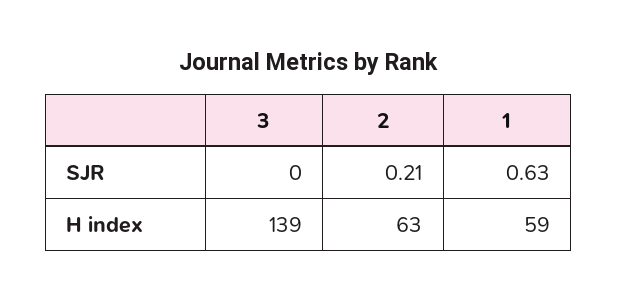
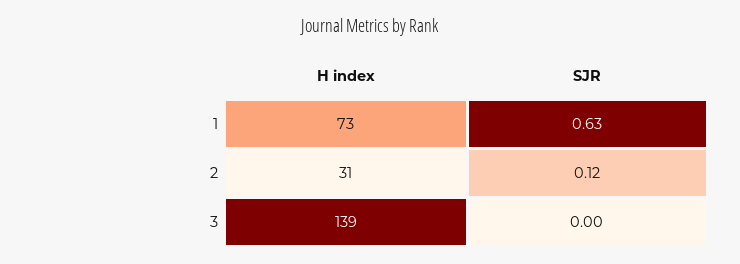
  {
    "3": {
      "SJR": 0,
      "H index": 139
    },
    "2": {
-     "SJR": 0.21,
+     "SJR": 0.12,
-     "H index": 63
+     "H index": 31
    },
    "1": {
      "SJR": 0.63,
-     "H index": 59
+     "H index": 73
    }
  }

